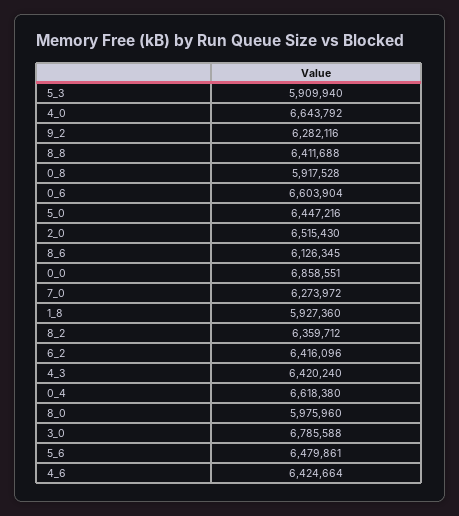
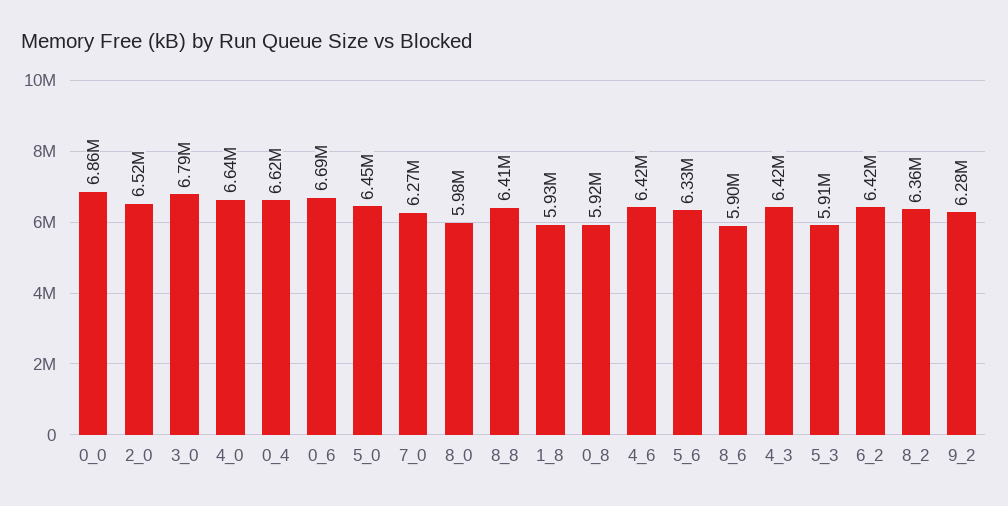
  {
    "5_3": 5909940,
    "4_0": 6643792,
    "9_2": 6282116,
    "8_8": 6411688,
    "0_8": 5917528,
-   "0_6": 6603904,
+   "0_6": 6690000,
    "5_0": 6447216,
    "2_0": 6515430,
-   "8_6": 6126345,
+   "8_6": 5900000,
    "0_0": 6858551,
    "7_0": 6273972,
    "1_8": 5927360,
    "8_2": 6359712,
    "6_2": 6416096,
    "4_3": 6420240,
    "0_4": 6618380,
    "8_0": 5975960,
    "3_0": 6785588,
-   "5_6": 6479861,
+   "5_6": 6330000,
    "4_6": 6424664
  }

